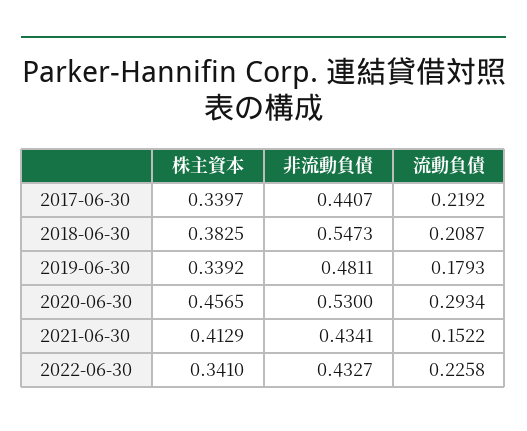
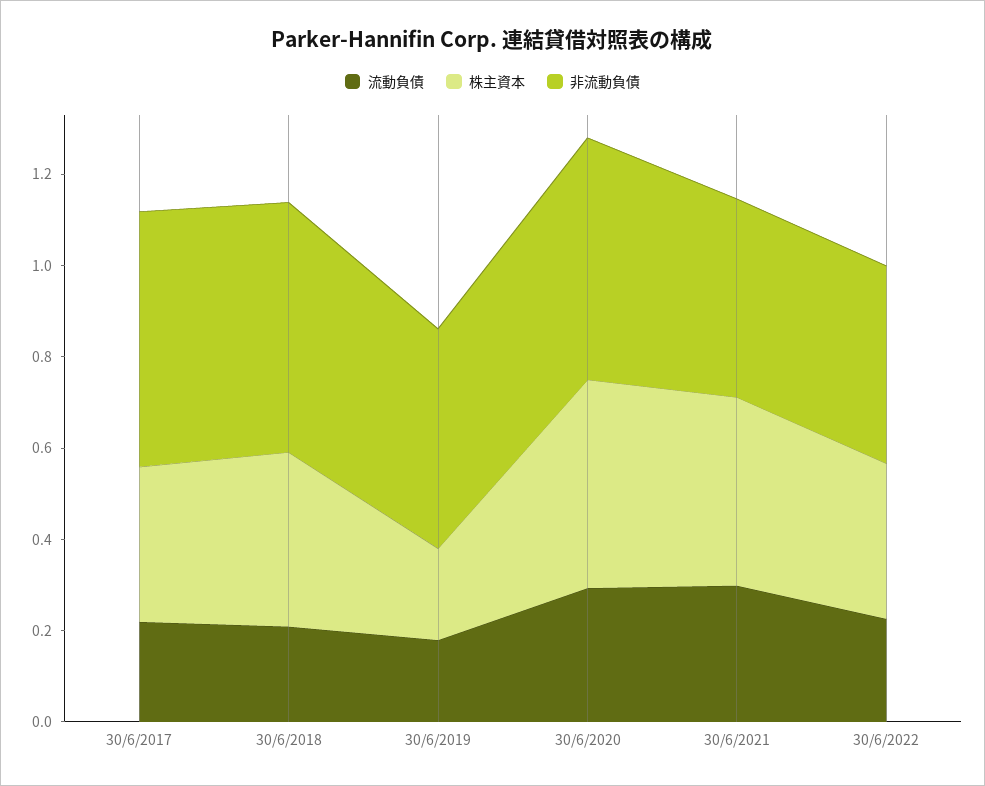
  {
    "株主資本": {
      "2017-06-30": 0.3397,
      "2018-06-30": 0.3825,
-     "2019-06-30": 0.3392,
+     "2019-06-30": 0.2,
      "2020-06-30": 0.4565,
      "2021-06-30": 0.4129,
      "2022-06-30": 0.341
    },
    "非流動負債": {
-     "2017-06-30": 0.4407,
+     "2017-06-30": 0.55,
      "2018-06-30": 0.5473,
      "2019-06-30": 0.4811,
      "2020-06-30": 0.53,
      "2021-06-30": 0.4341,
      "2022-06-30": 0.4327
    },
    "流動負債": {
      "2017-06-30": 0.2192,
      "2018-06-30": 0.2087,
      "2019-06-30": 0.1793,
      "2020-06-30": 0.2934,
-     "2021-06-30": 0.1522,
+     "2021-06-30": 0.3,
      "2022-06-30": 0.2258
    }
  }

